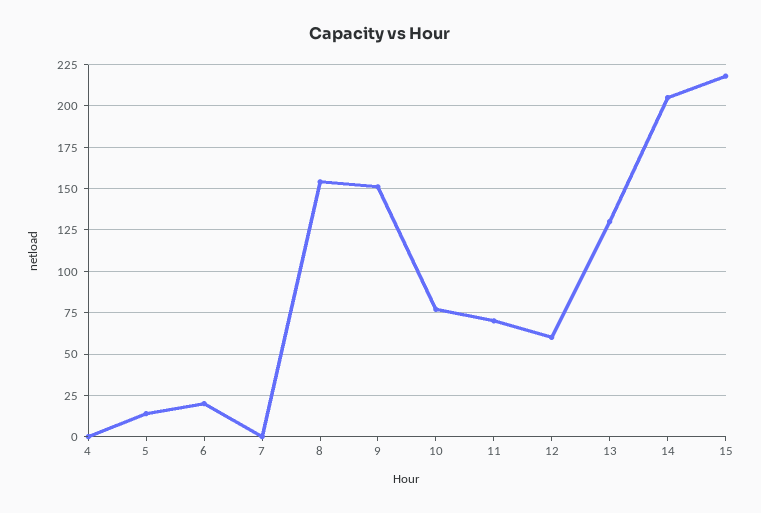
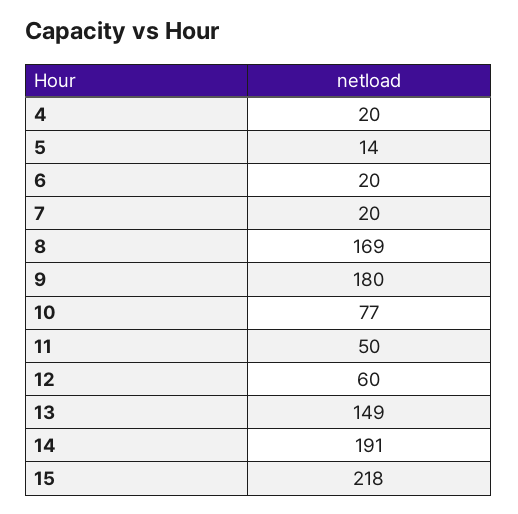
  {
-   "4": 0,
+   "4": 20,
    "5": 14,
    "6": 20,
-   "7": 0,
+   "7": 20,
-   "8": 155,
+   "8": 169,
-   "9": 150,
+   "9": 180,
    "10": 77,
-   "11": 70,
+   "11": 50,
    "12": 60,
-   "13": 130,
+   "13": 149,
-   "14": 205,
+   "14": 191,
    "15": 218
  }

